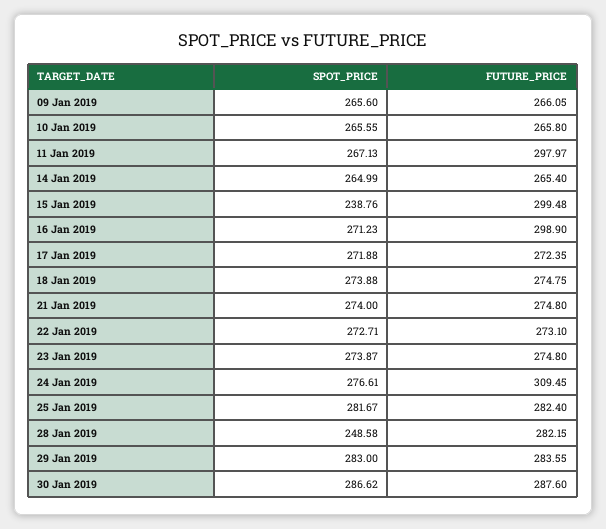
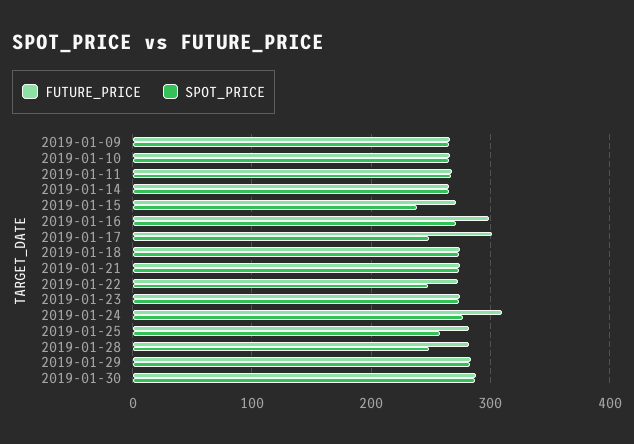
  {
    "SPOT_PRICE": {
      "09 Jan 2019": 265.6,
      "10 Jan 2019": 265.55,
      "11 Jan 2019": 267.13,
      "14 Jan 2019": 264.99,
      "15 Jan 2019": 238.76,
      "16 Jan 2019": 271.23,
-     "17 Jan 2019": 271.88,
+     "17 Jan 2019": 250,
      "18 Jan 2019": 273.88,
      "21 Jan 2019": 274,
-     "22 Jan 2019": 272.71,
+     "22 Jan 2019": 250,
      "23 Jan 2019": 273.87,
      "24 Jan 2019": 276.61,
-     "25 Jan 2019": 281.67,
+     "25 Jan 2019": 260,
      "28 Jan 2019": 248.58,
      "29 Jan 2019": 283,
      "30 Jan 2019": 286.62
    },
    "FUTURE_PRICE": {
      "09 Jan 2019": 266.05,
      "10 Jan 2019": 265.8,
-     "11 Jan 2019": 297.97,
+     "11 Jan 2019": 270,
      "14 Jan 2019": 265.4,
-     "15 Jan 2019": 299.48,
+     "15 Jan 2019": 270,
      "16 Jan 2019": 298.9,
-     "17 Jan 2019": 272.35,
+     "17 Jan 2019": 300,
      "18 Jan 2019": 274.75,
      "21 Jan 2019": 274.8,
      "22 Jan 2019": 273.1,
      "23 Jan 2019": 274.8,
      "24 Jan 2019": 309.45,
      "25 Jan 2019": 282.4,
      "28 Jan 2019": 282.15,
      "29 Jan 2019": 283.55,
      "30 Jan 2019": 287.6
    }
  }

